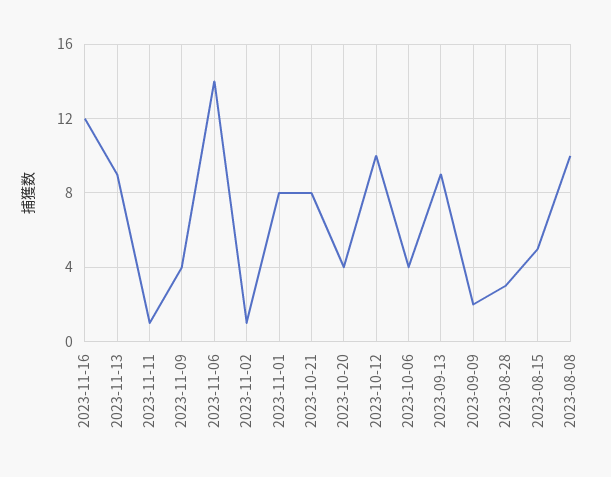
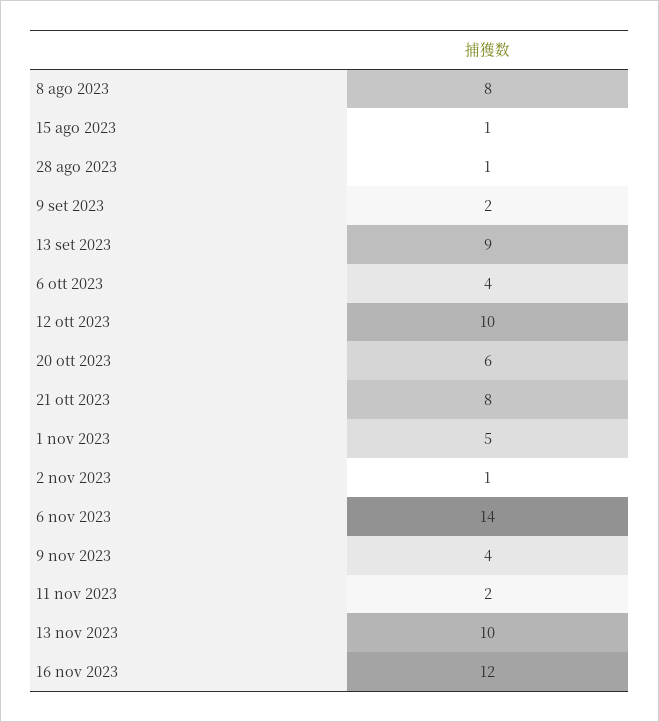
  {
    "2023-11-16": 12,
-   "2023-11-13": 9,
+   "2023-11-13": 10,
-   "2023-11-11": 1,
+   "2023-11-11": 2,
    "2023-11-09": 4,
    "2023-11-06": 14,
    "2023-11-02": 1,
-   "2023-11-01": 8,
+   "2023-11-01": 5,
    "2023-10-21": 8,
-   "2023-10-20": 4,
+   "2023-10-20": 6,
    "2023-10-12": 10,
    "2023-10-06": 4,
    "2023-09-13": 9,
    "2023-09-09": 2,
-   "2023-08-28": 3,
+   "2023-08-28": 1,
-   "2023-08-15": 5,
+   "2023-08-15": 1,
-   "2023-08-08": 10
+   "2023-08-08": 8
  }

